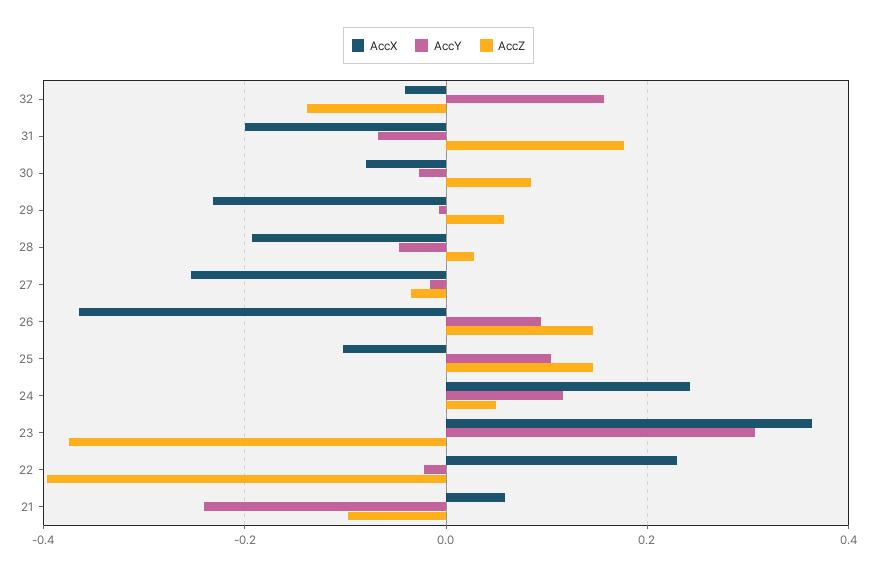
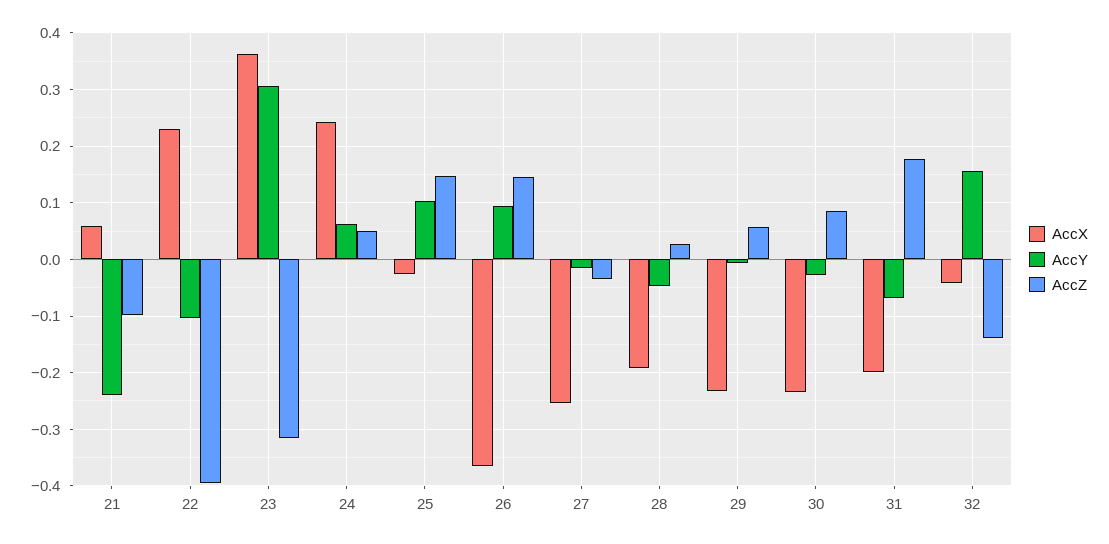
  {
    "AccX": {
      "32": -0.04,
      "31": -0.2,
-     "30": -0.08,
+     "30": -0.24,
      "29": -0.24,
      "28": -0.2,
      "27": -0.26,
      "26": -0.36,
-     "25": -0.1,
+     "25": -0.02,
      "24": 0.24,
      "23": 0.36,
      "22": 0.22,
      "21": 0.06
    },
    "AccY": {
      "32": 0.16,
      "31": -0.06,
      "30": -0.02,
      "29": 0,
      "28": -0.04,
      "27": -0.02,
      "26": 0.1,
      "25": 0.1,
-     "24": 0.12,
+     "24": 0.06,
      "23": 0.3,
-     "22": -0.02,
+     "22": -0.1,
      "21": -0.24
    },
    "AccZ": {
      "32": -0.14,
      "31": 0.18,
      "30": 0.08,
      "29": 0.06,
      "28": 0.02,
      "27": -0.04,
      "26": 0.14,
      "25": 0.14,
      "24": 0.04,
-     "23": -0.38,
+     "23": -0.32,
      "22": -0.4,
      "21": -0.1
    }
  }

